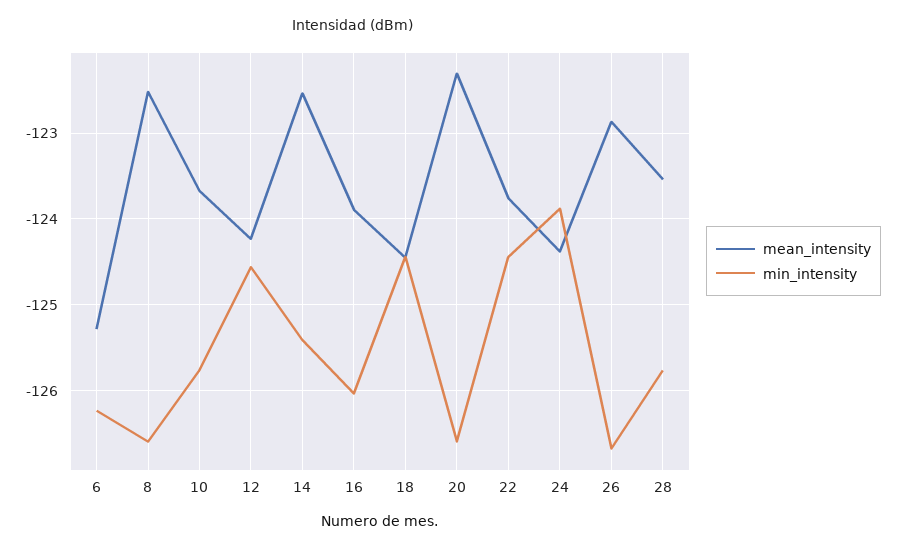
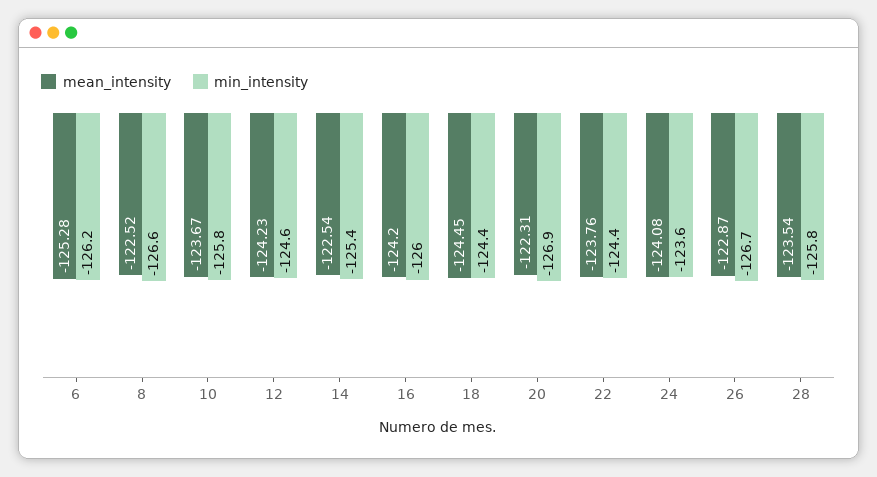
  {
    "mean_intensity": {
      "6": -125.28,
      "8": -122.52,
      "10": -123.67,
      "12": -124.23,
      "14": -122.54,
-     "16": -123.9,
+     "16": -124.2,
      "18": -124.45,
      "20": -122.31,
      "22": -123.76,
-     "24": -124.4,
+     "24": -124.08,
      "26": -122.87,
      "28": -123.54
    },
    "min_intensity": {
      "6": -126.2,
      "8": -126.6,
      "10": -125.8,
      "12": -124.6,
      "14": -125.4,
      "16": -126,
      "18": -124.4,
-     "20": -126.6,
+     "20": -126.9,
      "22": -124.4,
-     "24": -123.9,
+     "24": -123.6,
      "26": -126.7,
      "28": -125.8
    }
  }

